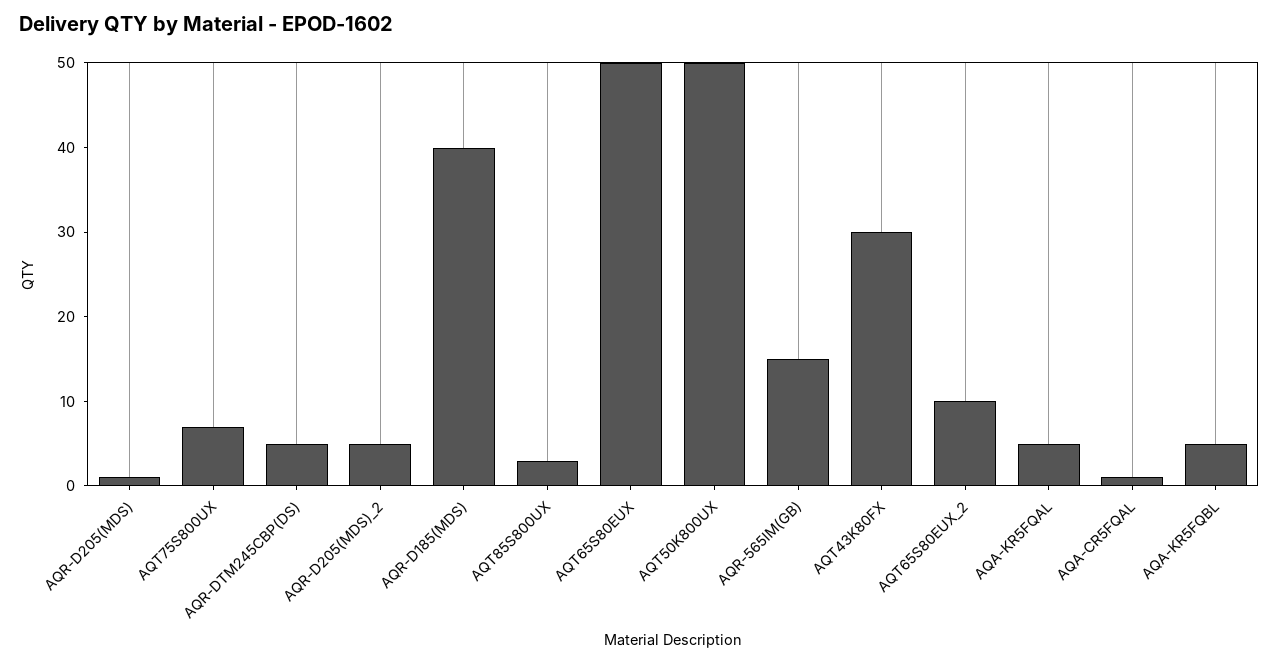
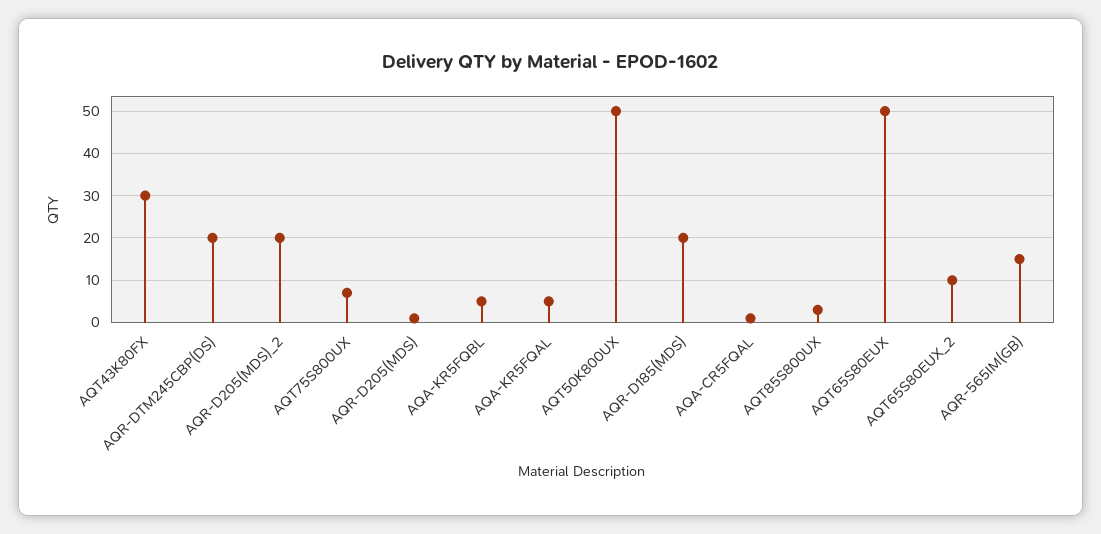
  {
    "AQR-D205(MDS)": 1,
    "AQT75S800UX": 7,
-   "AQR-DTM245CBP(DS)": 5,
+   "AQR-DTM245CBP(DS)": 20,
-   "AQR-D205(MDS)_2": 5,
+   "AQR-D205(MDS)_2": 20,
-   "AQR-D185(MDS)": 40,
+   "AQR-D185(MDS)": 20,
    "AQT85S800UX": 3,
    "AQT65S80EUX": 50,
    "AQT50K800UX": 50,
    "AQR-565IM(GB)": 15,
    "AQT43K80FX": 30,
    "AQT65S80EUX_2": 10,
    "AQA-KR5FQAL": 5,
    "AQA-CR5FQAL": 1,
    "AQA-KR5FQBL": 5
  }

